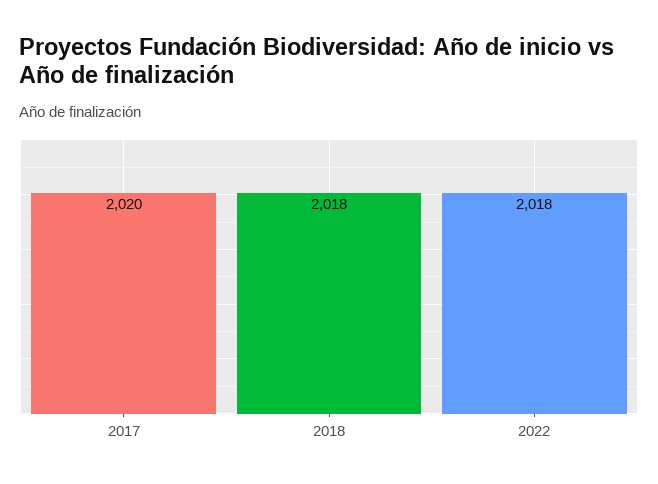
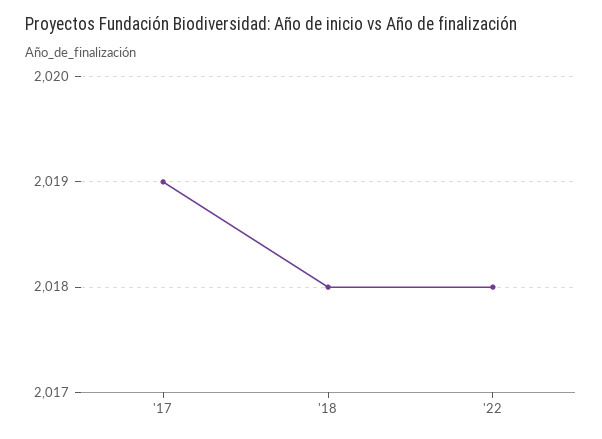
  {
-   "2017": 2020,
+   "2017": 2019,
    "2018": 2018,
    "2022": 2018
  }

